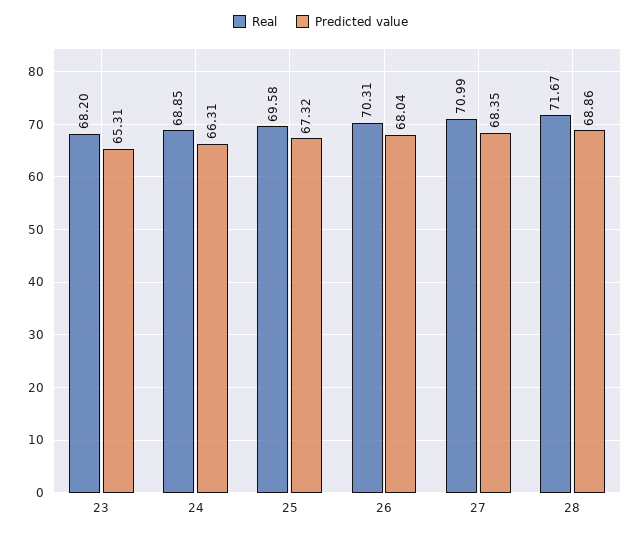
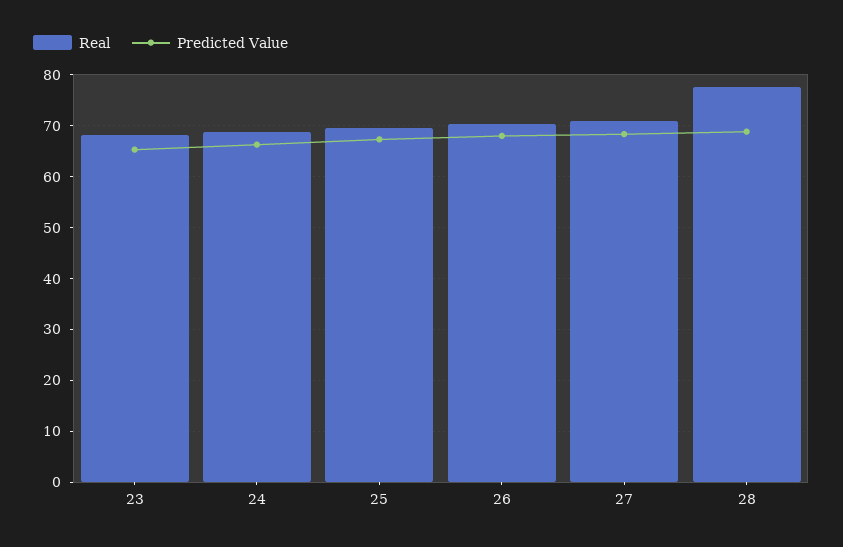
  {
    "Real": {
      "23": 68.2,
      "24": 68.85,
      "25": 69.58,
      "26": 70.31,
      "27": 70.99,
-     "28": 71.67
+     "28": 78
    },
    "Predicted value": {
      "23": 65.31,
      "24": 66.31,
      "25": 67.32,
      "26": 68.04,
      "27": 68.35,
      "28": 68.86
    }
  }

